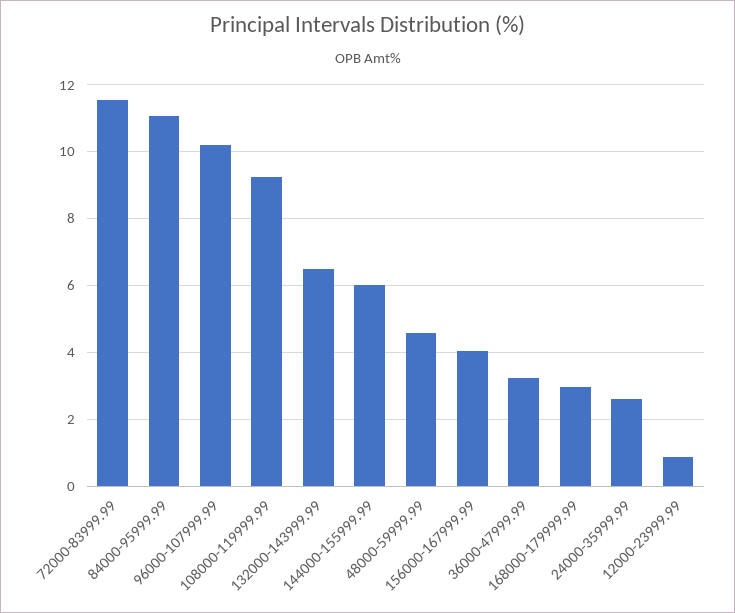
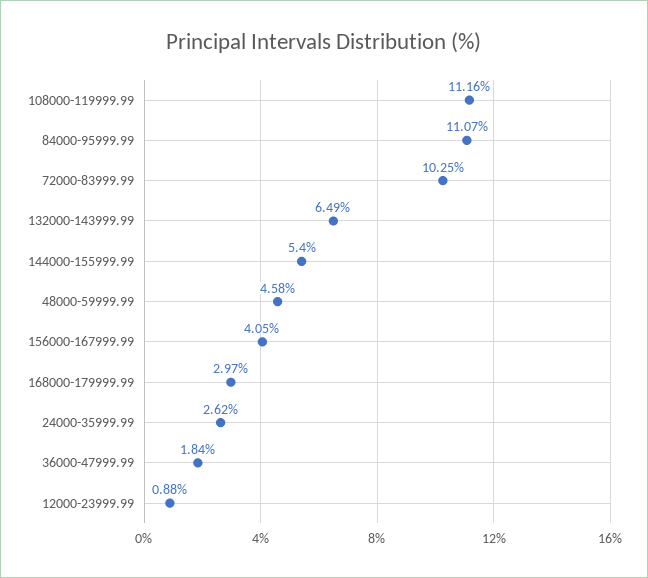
  {
-   "72000-83999.99": 11.6,
+   "72000-83999.99": 10.25,
    "84000-95999.99": 11.07,
-   "96000-107999.99": 10.2,
-   "108000-119999.99": 9.2,
+   "108000-119999.99": 11.16,
    "132000-143999.99": 6.49,
-   "144000-155999.99": 6,
+   "144000-155999.99": 5.4,
    "48000-59999.99": 4.58,
    "156000-167999.99": 4.05,
-   "36000-47999.99": 3.2,
+   "36000-47999.99": 1.84,
    "168000-179999.99": 2.97,
    "24000-35999.99": 2.62,
    "12000-23999.99": 0.88
  }

